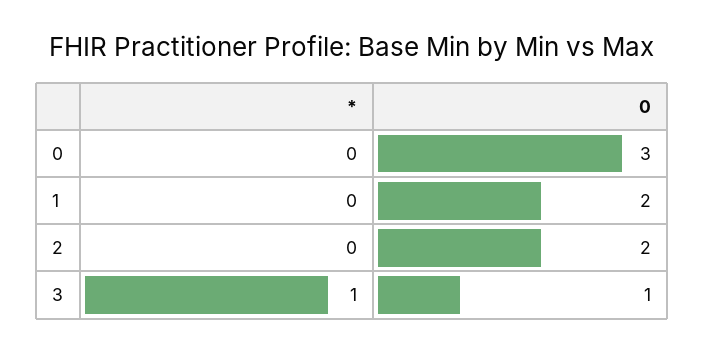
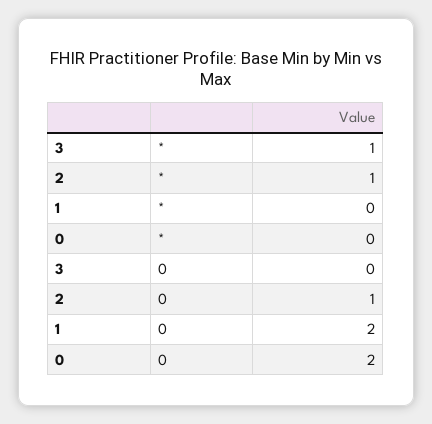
  {
    "*": {
      "0": 0,
      "1": 0,
-     "2": 0,
+     "2": 1,
      "3": 1
    },
    "0": {
-     "0": 3,
+     "0": 2,
      "1": 2,
-     "2": 2,
+     "2": 1,
-     "3": 1
+     "3": 0
    }
  }

